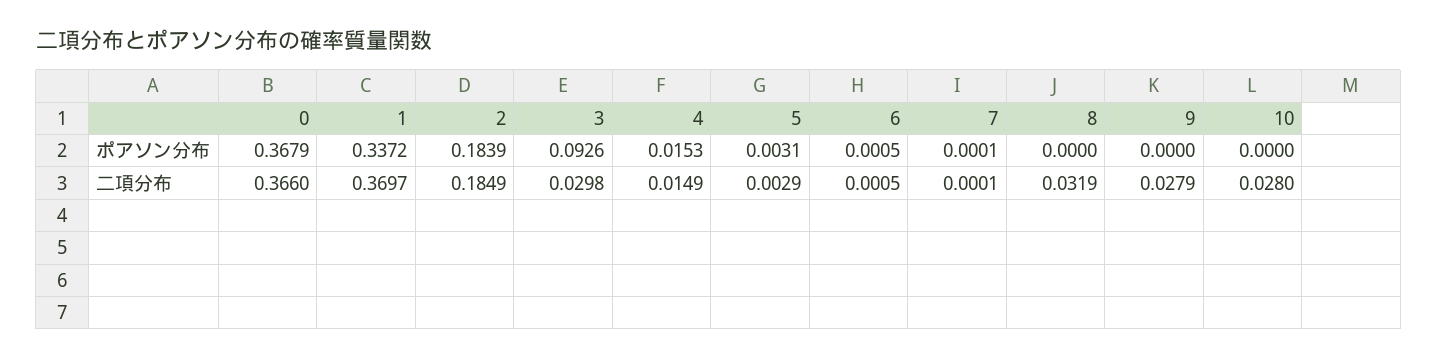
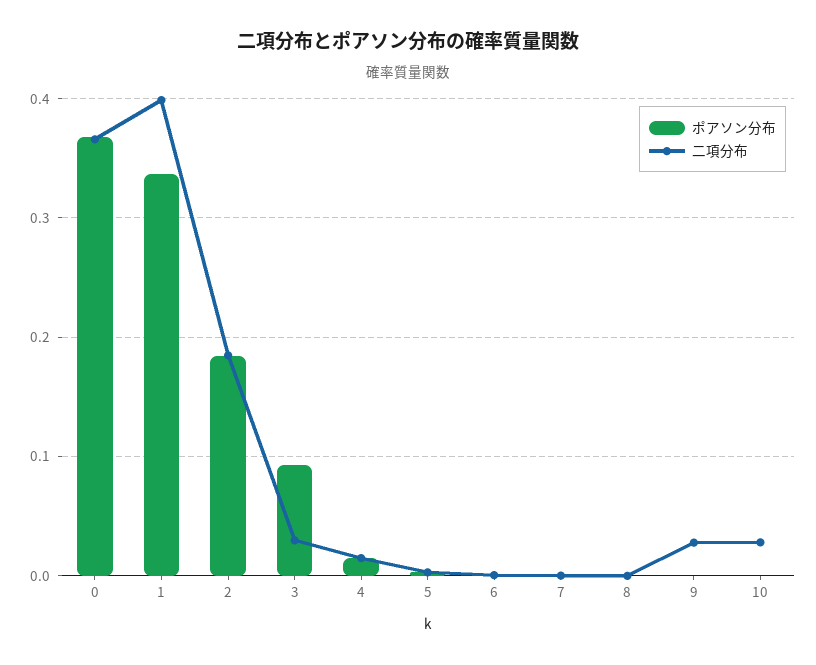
  {
    "ポアソン分布": {
      "0": 0.3679,
      "1": 0.3372,
      "2": 0.1839,
      "3": 0.0926,
      "4": 0.0153,
      "5": 0.0031,
      "6": 0.0005,
      "7": 0.0001,
      "8": 0,
      "9": 0,
      "10": 0
    },
    "二項分布": {
      "0": 0.366,
-     "1": 0.3697,
+     "1": 0.4,
      "2": 0.1849,
      "3": 0.0298,
      "4": 0.0149,
      "5": 0.0029,
      "6": 0.0005,
      "7": 0.0001,
-     "8": 0.0319,
+     "8": 0,
      "9": 0.0279,
      "10": 0.028
    }
  }

